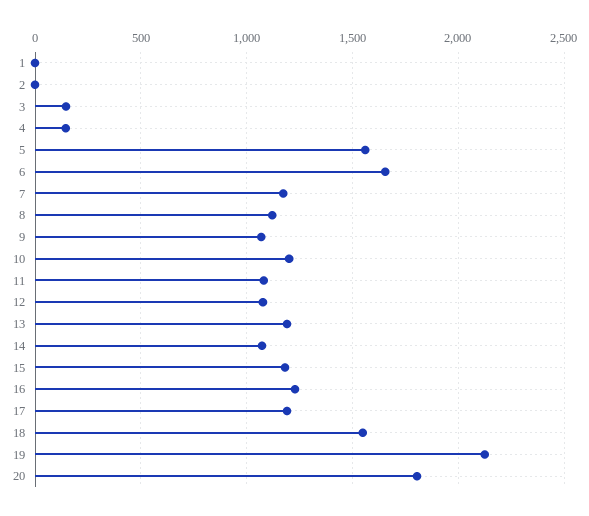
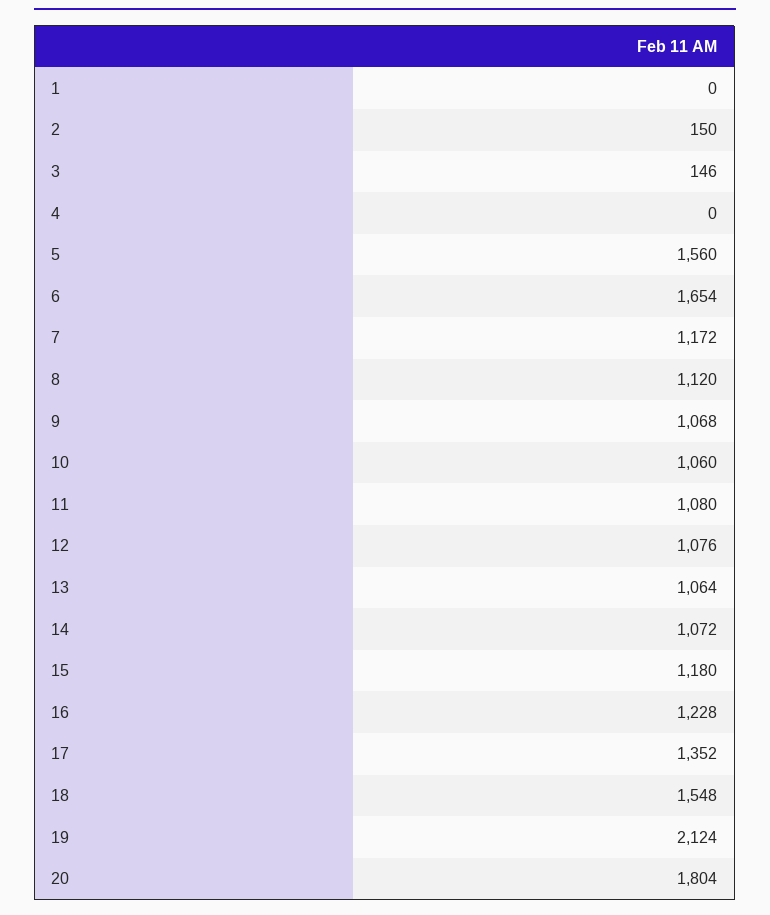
  {
    "1": 0,
-   "2": 0,
+   "2": 150,
    "3": 146,
-   "4": 150,
+   "4": 0,
    "5": 1560,
    "6": 1654,
    "7": 1172,
    "8": 1120,
    "9": 1068,
-   "10": 1200,
+   "10": 1060,
    "11": 1080,
    "12": 1076,
-   "13": 1200,
+   "13": 1064,
    "14": 1072,
    "15": 1180,
    "16": 1228,
-   "17": 1200,
+   "17": 1352,
    "18": 1548,
    "19": 2124,
    "20": 1804
  }

